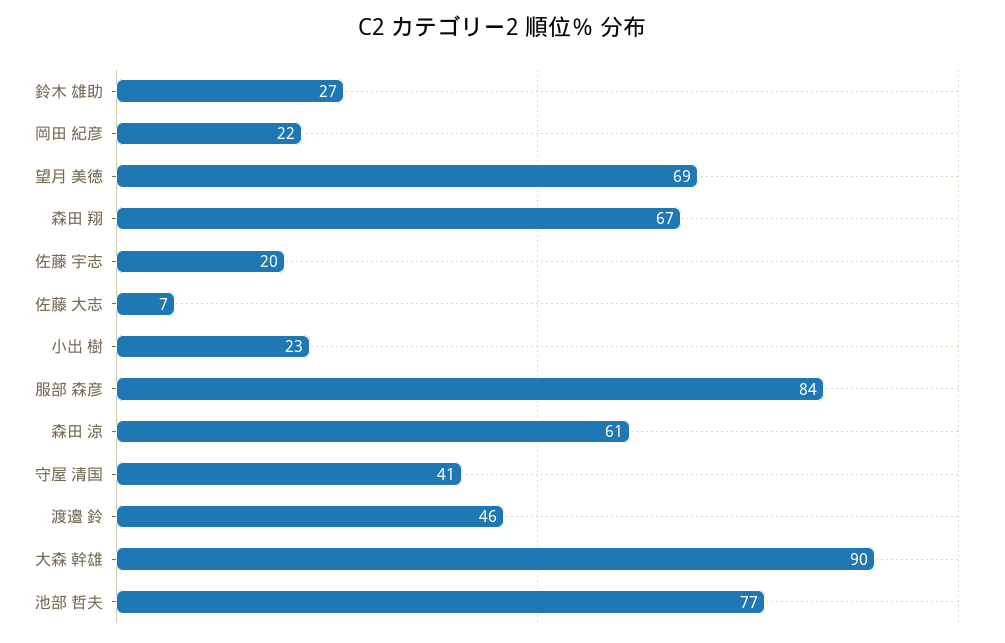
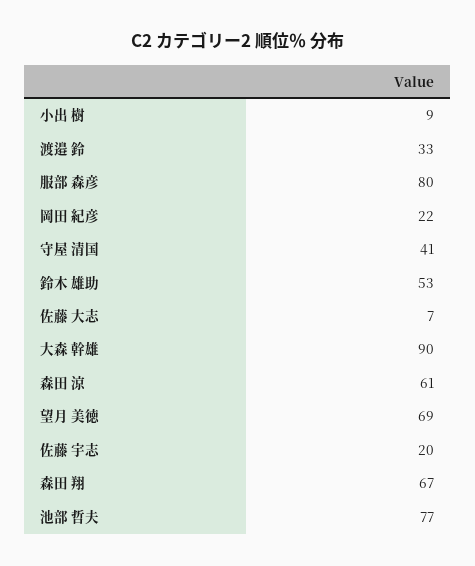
  {
-   "鈴木 雄助": 27,
+   "鈴木 雄助": 53,
    "岡田 紀彦": 22,
    "望月 美徳": 69,
    "森田 翔": 67,
    "佐藤 宇志": 20,
    "佐藤 大志": 7,
-   "小出 樹": 23,
+   "小出 樹": 9,
-   "服部 森彦": 84,
+   "服部 森彦": 80,
    "森田 涼": 61,
    "守屋 清国": 41,
-   "渡邉 鈴": 46,
+   "渡邉 鈴": 33,
    "大森 幹雄": 90,
    "池部 哲夫": 77
  }

